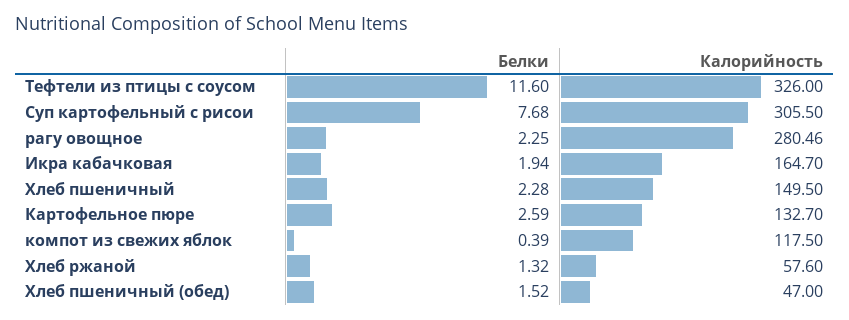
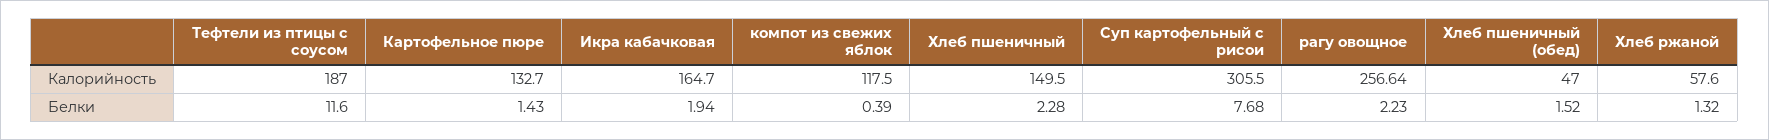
  {
    "Белки": {
      "Тефтели из птицы с соусом": 11.6,
      "Суп картофельный с рисои": 7.68,
-     "рагу овощное": 2.25,
+     "рагу овощное": 2.23,
      "Икра кабачковая": 1.94,
      "Хлеб пшеничный": 2.28,
-     "Картофельное пюре": 2.59,
+     "Картофельное пюре": 1.43,
      "компот из свежих яблок": 0.39,
      "Хлеб ржаной": 1.32,
      "Хлеб пшеничный (обед)": 1.52
    },
    "Калорийность": {
-     "Тефтели из птицы с соусом": 326,
+     "Тефтели из птицы с соусом": 187,
      "Суп картофельный с рисои": 305.5,
-     "рагу овощное": 280.46,
+     "рагу овощное": 256.64,
      "Икра кабачковая": 164.7,
      "Хлеб пшеничный": 149.5,
      "Картофельное пюре": 132.7,
      "компот из свежих яблок": 117.5,
      "Хлеб ржаной": 57.6,
      "Хлеб пшеничный (обед)": 47
    }
  }

